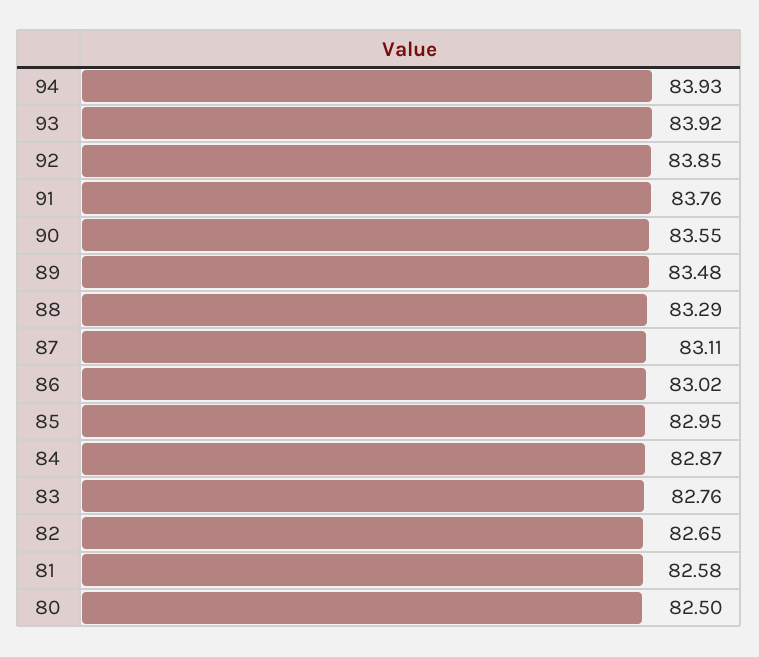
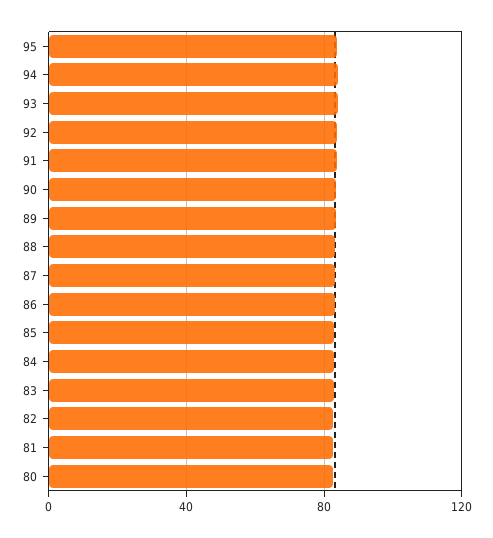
  {
    "94": 83.93,
    "93": 83.92,
    "92": 83.85,
    "91": 83.76,
    "90": 83.55,
    "89": 83.48,
    "88": 83.29,
    "87": 83.11,
    "86": 83.02,
    "85": 82.95,
    "84": 82.87,
    "83": 82.76,
    "82": 82.65,
    "81": 82.58,
-   "80": 82.5
+   "80": 82.5,
+   "95": 85
  }

